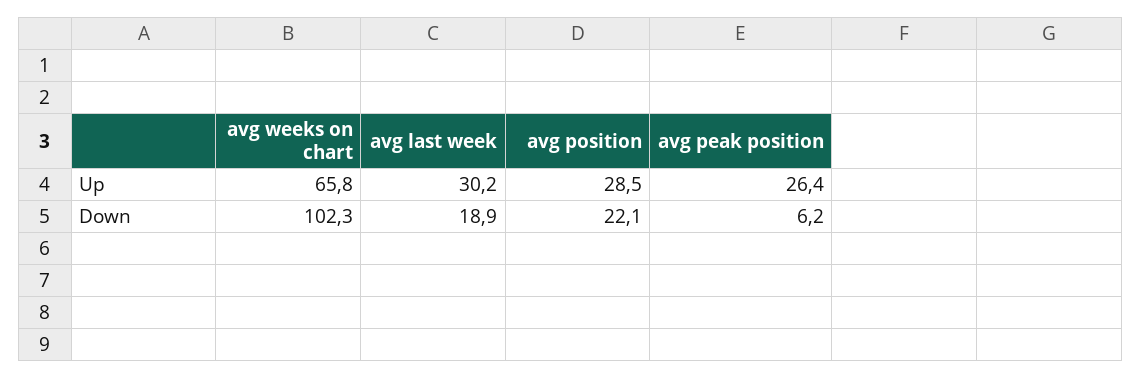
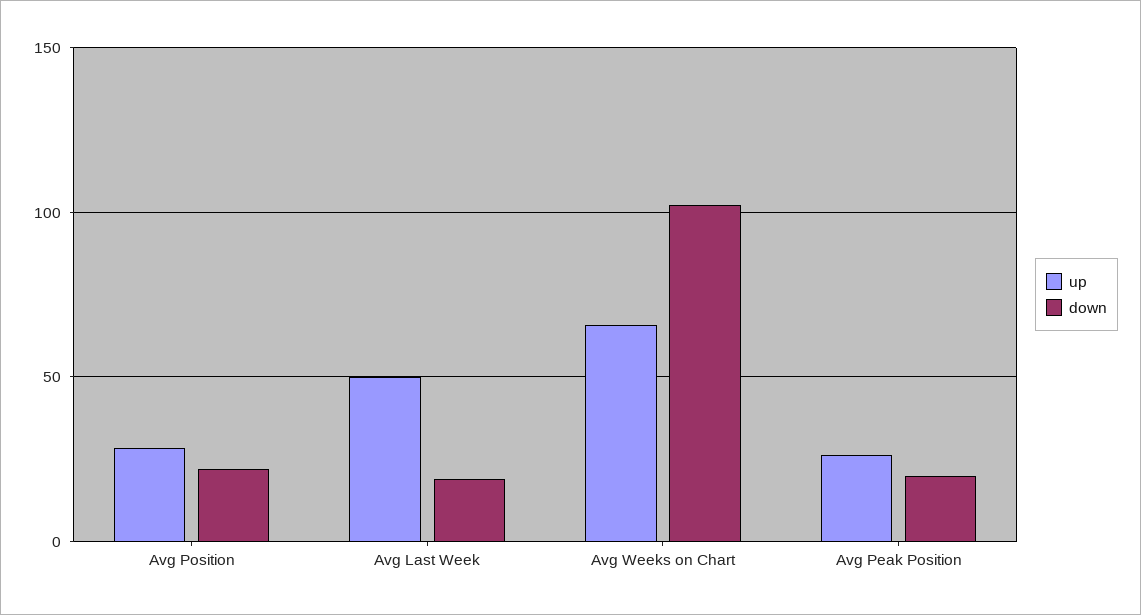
  {
    "Up": {
      "avg weeks on chart": 65.8,
-     "avg last week": 30.2,
+     "avg last week": 50,
      "avg position": 28.5,
      "avg peak position": 26.4
    },
    "Down": {
      "avg weeks on chart": 102.3,
      "avg last week": 18.9,
      "avg position": 22.1,
-     "avg peak position": 6.2
+     "avg peak position": 20
    }
  }

